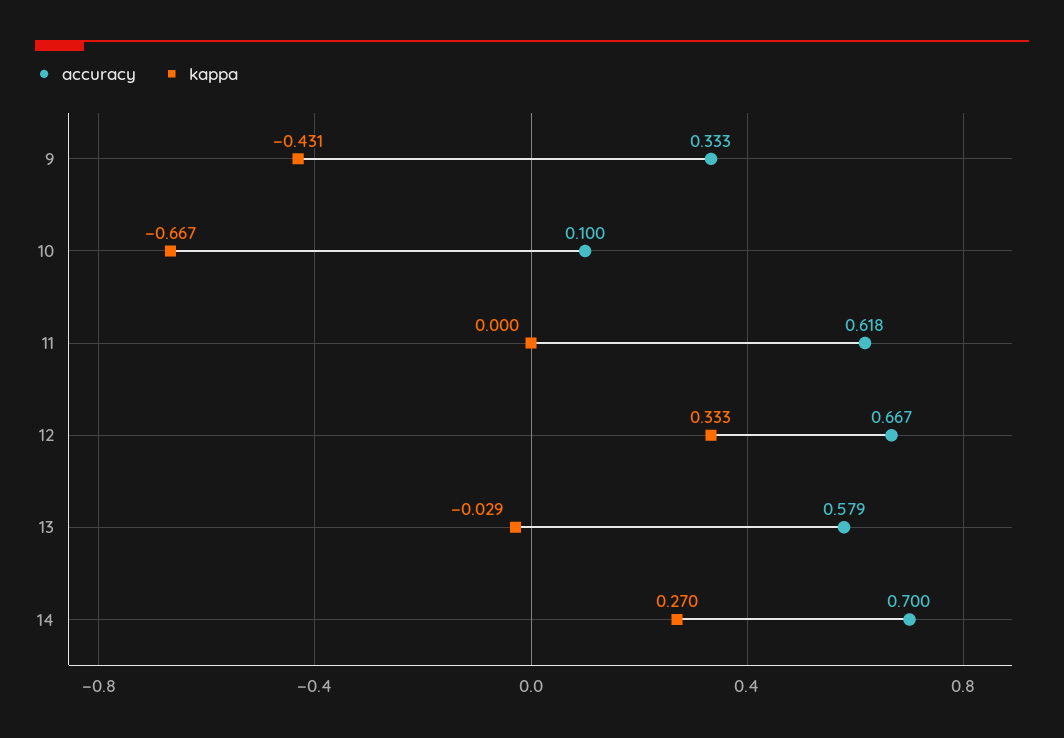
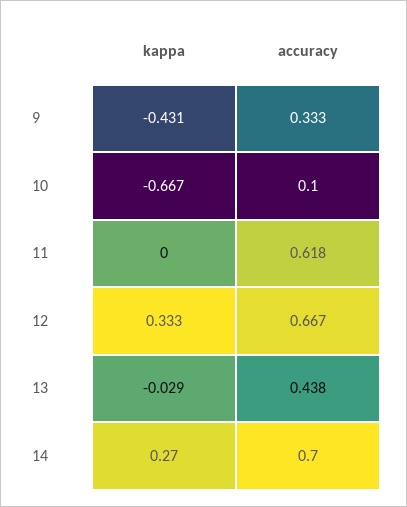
  {
    "accuracy": {
      "9": 0.333,
      "10": 0.1,
      "11": 0.618,
      "12": 0.667,
-     "13": 0.579,
+     "13": 0.438,
      "14": 0.7
    },
    "kappa": {
      "9": -0.431,
      "10": -0.667,
      "11": 0,
      "12": 0.333,
      "13": -0.029,
      "14": 0.27
    }
  }

